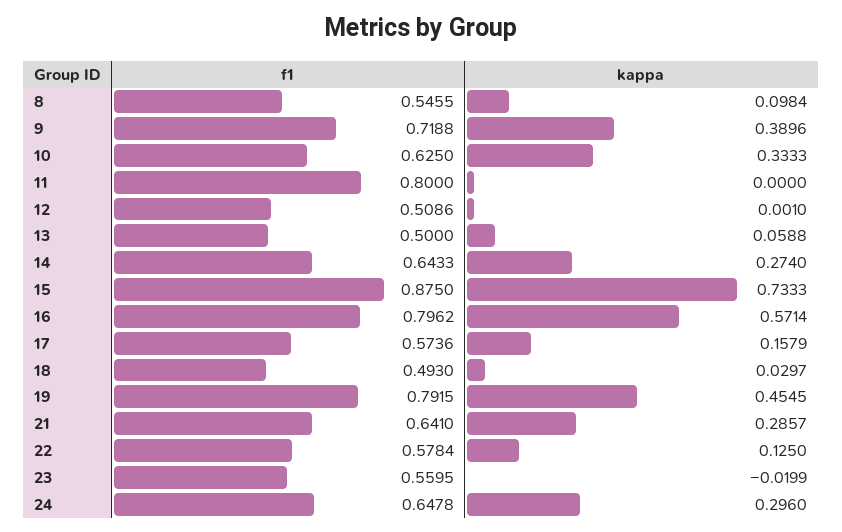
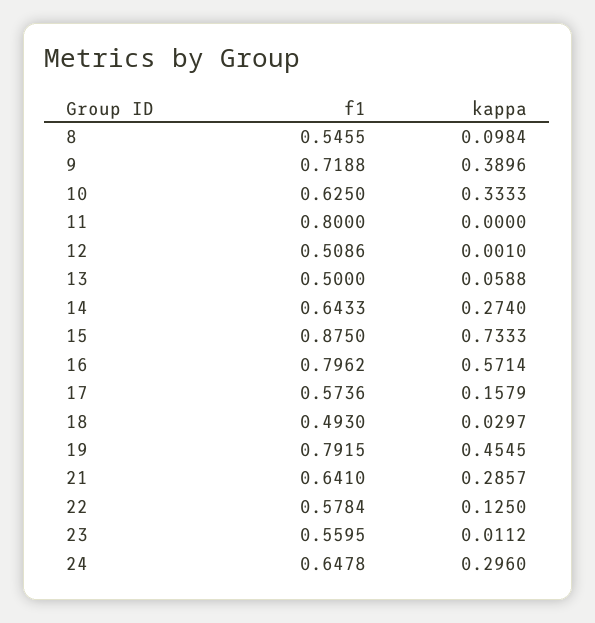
  {
    "f1": {
      "8": 0.5455,
      "9": 0.7188,
      "10": 0.625,
      "11": 0.8,
      "12": 0.5086,
      "13": 0.5,
      "14": 0.6433,
      "15": 0.875,
      "16": 0.7962,
      "17": 0.5736,
      "18": 0.493,
      "19": 0.7915,
      "21": 0.641,
      "22": 0.5784,
      "23": 0.5595,
      "24": 0.6478
    },
    "kappa": {
      "8": 0.0984,
      "9": 0.3896,
      "10": 0.3333,
      "11": 0,
      "12": 0.001,
      "13": 0.0588,
      "14": 0.274,
      "15": 0.7333,
      "16": 0.5714,
      "17": 0.1579,
      "18": 0.0297,
      "19": 0.4545,
      "21": 0.2857,
      "22": 0.125,
-     "23": -0.0199,
+     "23": 0.0112,
      "24": 0.296
    }
  }

